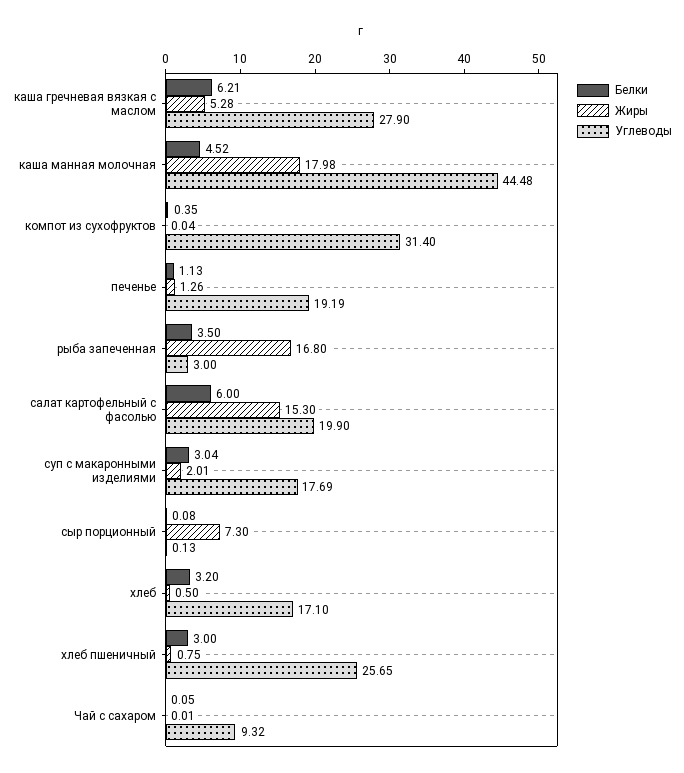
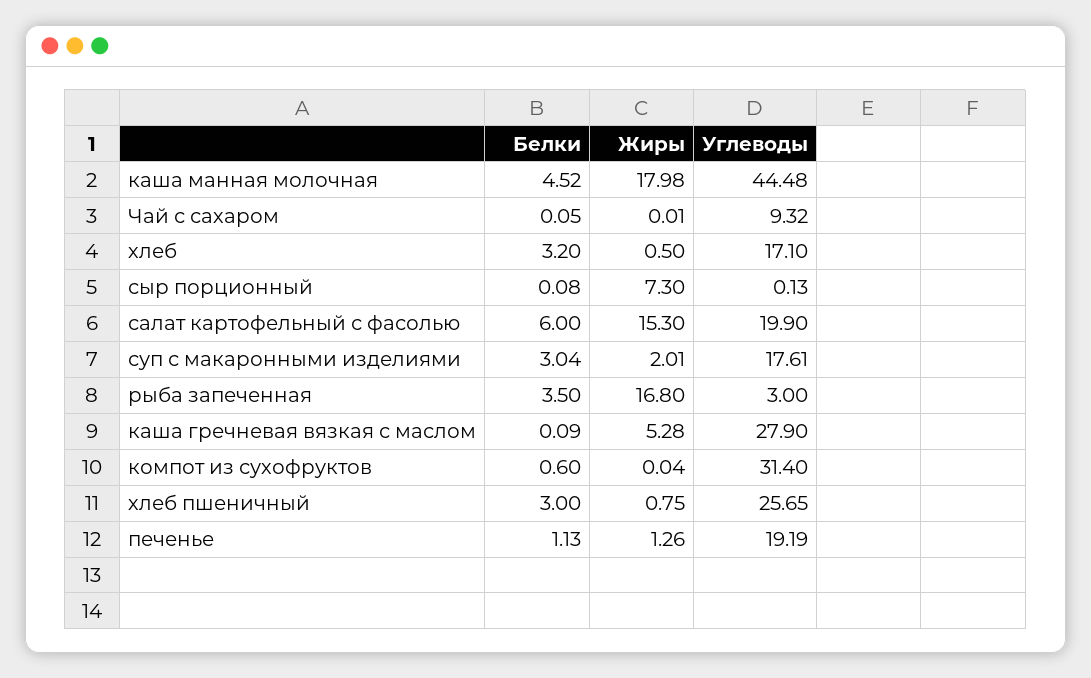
  {
    "Белки": {
-     "каша гречневая вязкая с маслом": 6.21,
+     "каша гречневая вязкая с маслом": 0.09,
      "каша манная молочная": 4.52,
-     "компот из сухофруктов": 0.35,
+     "компот из сухофруктов": 0.6,
      "печенье": 1.13,
      "рыба запеченная": 3.5,
      "салат картофельный с фасолью": 6,
      "суп с макаронными изделиями": 3.04,
      "сыр порционный": 0.08,
      "хлеб": 3.2,
      "хлеб пшеничный": 3,
      "Чай с сахаром": 0.05
    },
    "Жиры": {
      "каша гречневая вязкая с маслом": 5.28,
      "каша манная молочная": 17.98,
      "компот из сухофруктов": 0.04,
      "печенье": 1.26,
      "рыба запеченная": 16.8,
      "салат картофельный с фасолью": 15.3,
      "суп с макаронными изделиями": 2.01,
      "сыр порционный": 7.3,
      "хлеб": 0.5,
      "хлеб пшеничный": 0.75,
      "Чай с сахаром": 0.01
    },
    "Углеводы": {
      "каша гречневая вязкая с маслом": 27.9,
      "каша манная молочная": 44.48,
      "компот из сухофруктов": 31.4,
      "печенье": 19.19,
      "рыба запеченная": 3,
      "салат картофельный с фасолью": 19.9,
-     "суп с макаронными изделиями": 17.69,
+     "суп с макаронными изделиями": 17.61,
      "сыр порционный": 0.13,
      "хлеб": 17.1,
      "хлеб пшеничный": 25.65,
      "Чай с сахаром": 9.32
    }
  }

